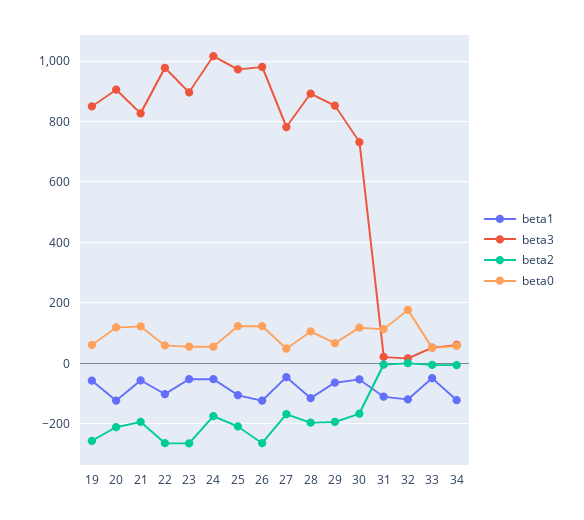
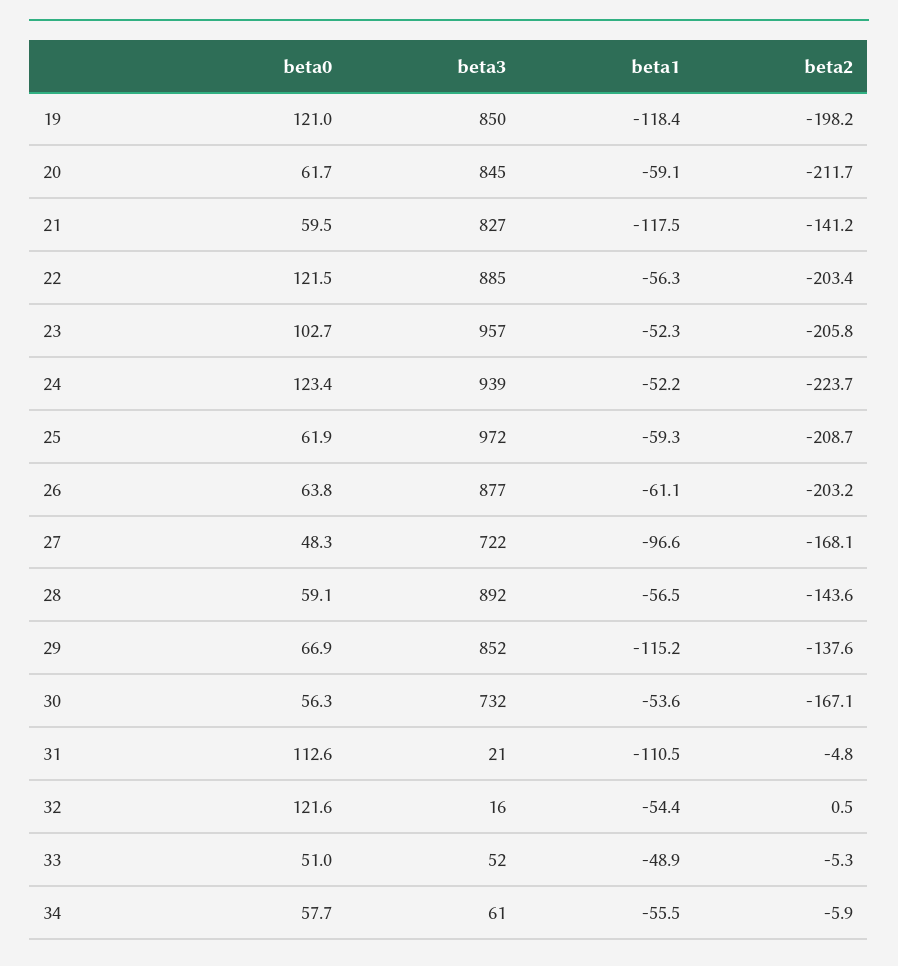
  {
    "beta1": {
-     "19": -60,
+     "19": -118.4,
-     "20": -120,
+     "20": -59.1,
-     "21": -60,
+     "21": -117.5,
-     "22": -100,
+     "22": -56.3,
      "23": -52.3,
      "24": -52.2,
-     "25": -100,
+     "25": -59.3,
-     "26": -120,
+     "26": -61.1,
-     "27": -40,
+     "27": -96.6,
-     "28": -120,
+     "28": -56.5,
-     "29": -60,
+     "29": -115.2,
      "30": -53.6,
      "31": -110.5,
-     "32": -120,
+     "32": -54.4,
      "33": -48.9,
-     "34": -120
+     "34": -55.5
    },
    "beta3": {
      "19": 850,
-     "20": 900,
+     "20": 845,
      "21": 827,
-     "22": 980,
+     "22": 885,
-     "23": 900,
+     "23": 957,
-     "24": 1020,
+     "24": 939,
      "25": 972,
-     "26": 980,
+     "26": 877,
-     "27": 780,
+     "27": 722,
      "28": 892,
      "29": 852,
      "30": 732,
      "31": 21,
      "32": 16,
      "33": 52,
      "34": 61
    },
    "beta2": {
-     "19": -260,
+     "19": -198.2,
      "20": -211.7,
-     "21": -200,
+     "21": -141.2,
-     "22": -260,
+     "22": -203.4,
-     "23": -260,
+     "23": -205.8,
-     "24": -180,
+     "24": -223.7,
      "25": -208.7,
-     "26": -260,
+     "26": -203.2,
      "27": -168.1,
-     "28": -200,
+     "28": -143.6,
-     "29": -200,
+     "29": -137.6,
      "30": -167.1,
      "31": -4.8,
      "32": 0.5,
      "33": -5.3,
      "34": -5.9
    },
    "beta0": {
-     "19": 60,
+     "19": 121,
-     "20": 120,
+     "20": 61.7,
-     "21": 120,
+     "21": 59.5,
-     "22": 60,
+     "22": 121.5,
-     "23": 60,
+     "23": 102.7,
-     "24": 60,
+     "24": 123.4,
-     "25": 120,
+     "25": 61.9,
-     "26": 120,
+     "26": 63.8,
      "27": 48.3,
-     "28": 100,
+     "28": 59.1,
      "29": 66.9,
-     "30": 120,
+     "30": 56.3,
      "31": 112.6,
-     "32": 180,
+     "32": 121.6,
      "33": 51,
      "34": 57.7
    }
  }

